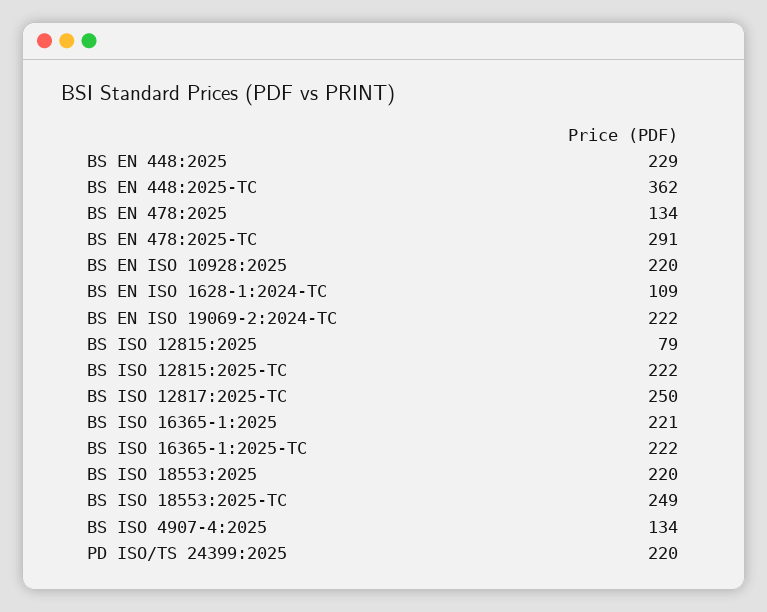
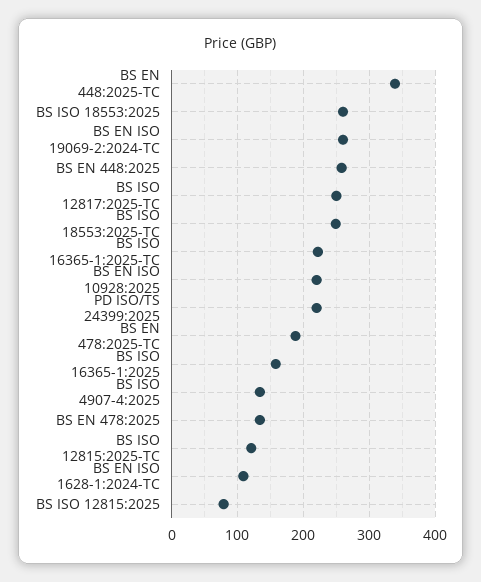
  {
-   "BS EN 448:2025": 229,
+   "BS EN 448:2025": 260,
-   "BS EN 448:2025-TC": 362,
+   "BS EN 448:2025-TC": 340,
    "BS EN 478:2025": 134,
-   "BS EN 478:2025-TC": 291,
+   "BS EN 478:2025-TC": 190,
    "BS EN ISO 10928:2025": 220,
    "BS EN ISO 1628-1:2024-TC": 109,
-   "BS EN ISO 19069-2:2024-TC": 222,
+   "BS EN ISO 19069-2:2024-TC": 260,
    "BS ISO 12815:2025": 79,
-   "BS ISO 12815:2025-TC": 222,
+   "BS ISO 12815:2025-TC": 120,
    "BS ISO 12817:2025-TC": 250,
-   "BS ISO 16365-1:2025": 221,
+   "BS ISO 16365-1:2025": 160,
    "BS ISO 16365-1:2025-TC": 222,
-   "BS ISO 18553:2025": 220,
+   "BS ISO 18553:2025": 260,
    "BS ISO 18553:2025-TC": 249,
    "BS ISO 4907-4:2025": 134,
    "PD ISO/TS 24399:2025": 220
  }

